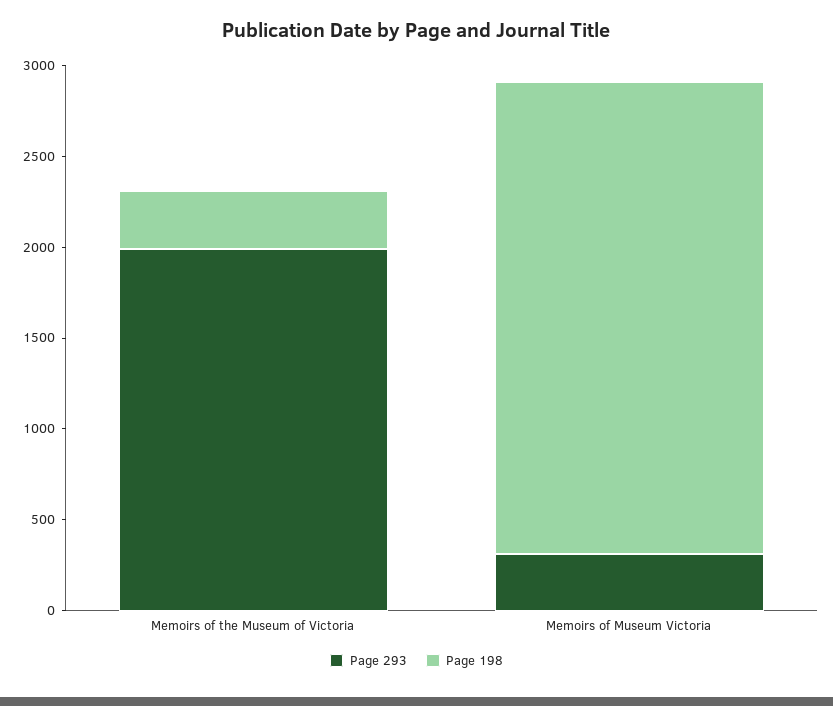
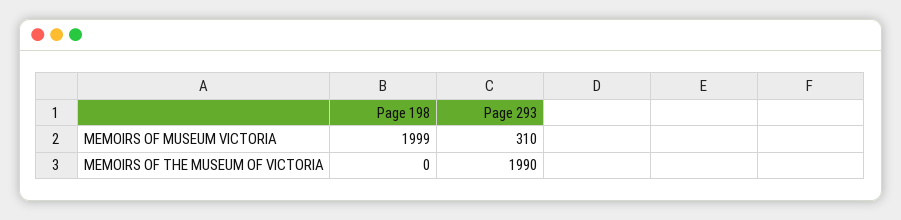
  {
    "Page 293": {
      "Memoirs of the Museum of Victoria": 1990,
      "Memoirs of Museum Victoria": 310
    },
    "Page 198": {
-     "Memoirs of the Museum of Victoria": 300,
+     "Memoirs of the Museum of Victoria": 0,
-     "Memoirs of Museum Victoria": 2600
+     "Memoirs of Museum Victoria": 1999
    }
  }

